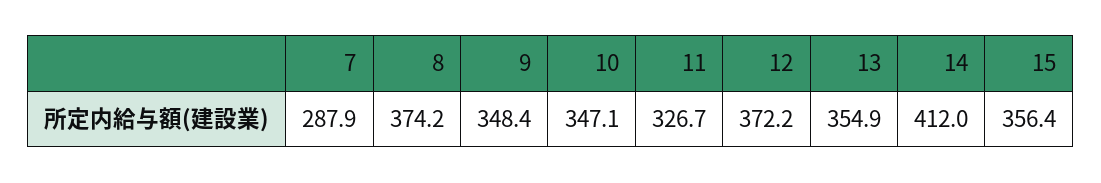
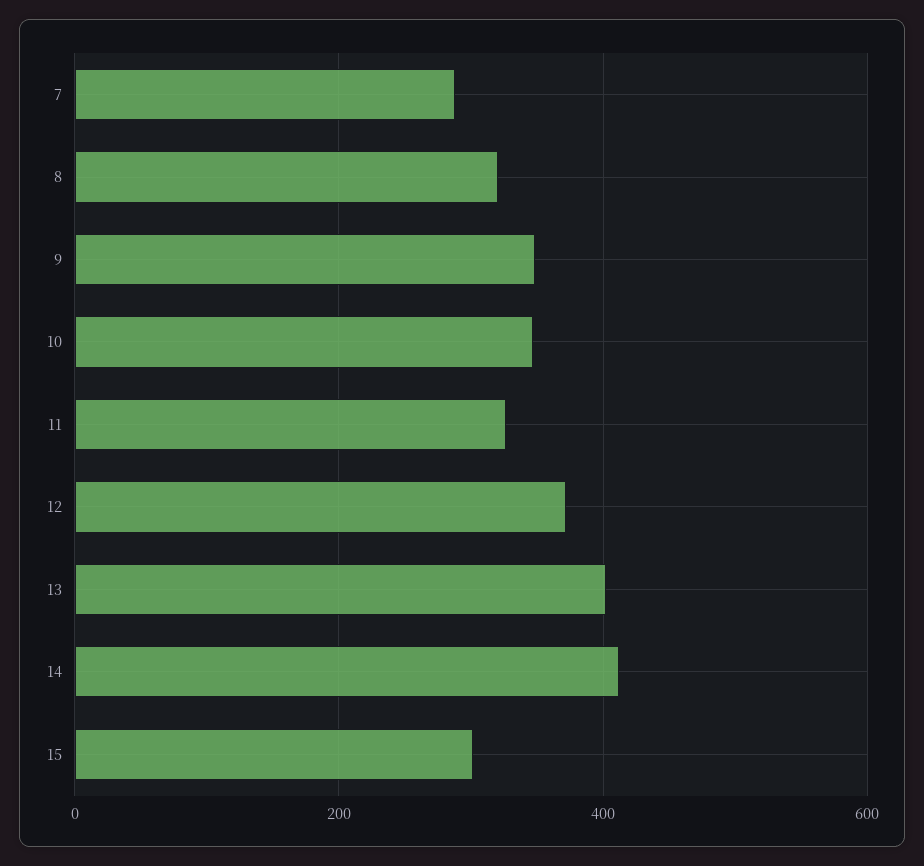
  {
    "7": 287.9,
-   "8": 374.2,
+   "8": 320,
    "9": 348.4,
    "10": 347.1,
    "11": 326.7,
    "12": 372.2,
-   "13": 354.9,
+   "13": 400,
    "14": 412,
-   "15": 356.4
+   "15": 300
  }

